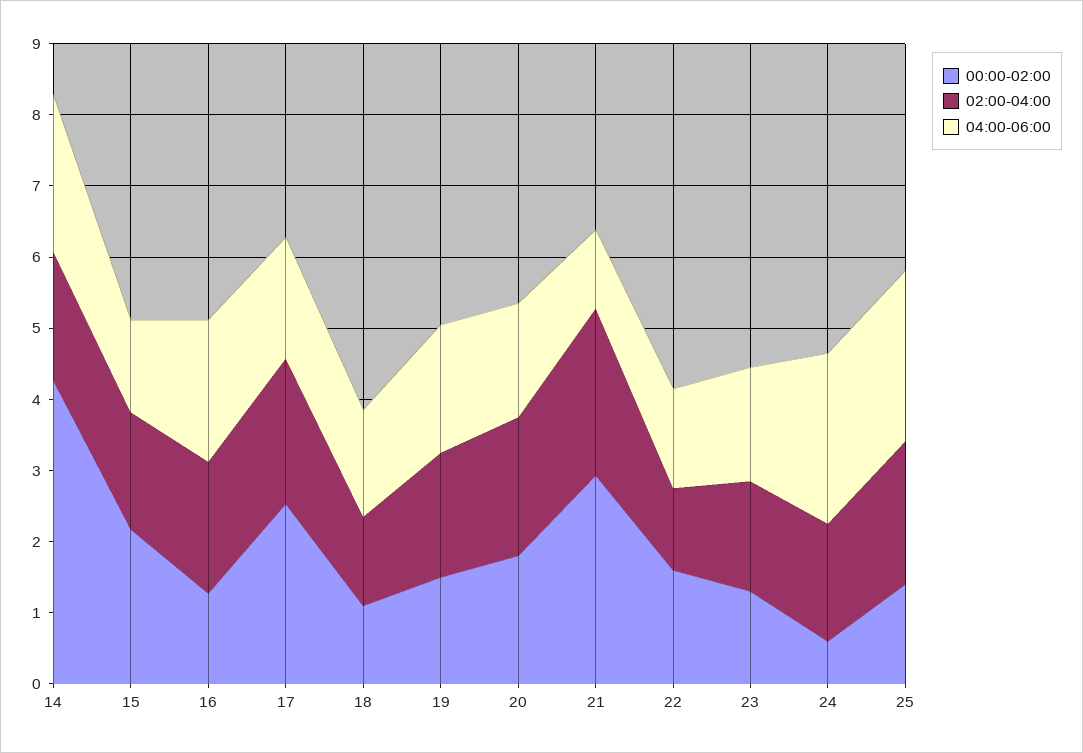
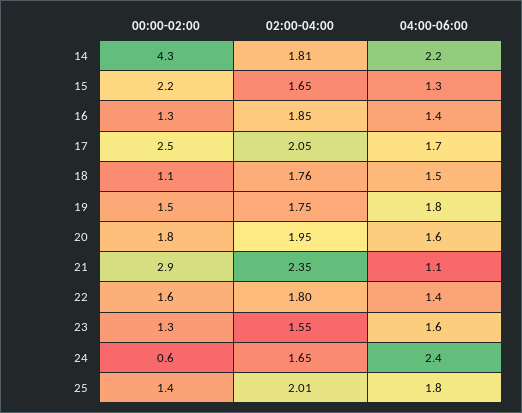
  {
    "00:00-02:00": {
      "14": 4.3,
      "15": 2.2,
      "16": 1.3,
      "17": 2.5,
      "18": 1.1,
      "19": 1.5,
      "20": 1.8,
      "21": 2.9,
      "22": 1.6,
      "23": 1.3,
      "24": 0.6,
      "25": 1.4
    },
    "02:00-04:00": {
      "14": 1.81,
      "15": 1.65,
      "16": 1.85,
      "17": 2.05,
-     "18": 1.2,
+     "18": 1.76,
      "19": 1.75,
      "20": 1.95,
      "21": 2.35,
-     "22": 1.2,
+     "22": 1.8,
      "23": 1.55,
      "24": 1.65,
      "25": 2.01
    },
    "04:00-06:00": {
      "14": 2.2,
      "15": 1.3,
-     "16": 2,
+     "16": 1.4,
      "17": 1.7,
      "18": 1.5,
      "19": 1.8,
      "20": 1.6,
      "21": 1.1,
      "22": 1.4,
      "23": 1.6,
      "24": 2.4,
-     "25": 2.4
+     "25": 1.8
    }
  }

